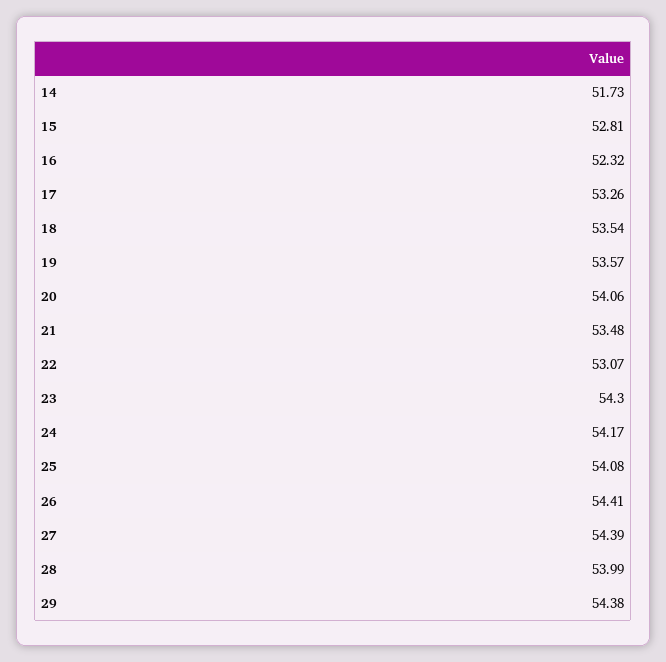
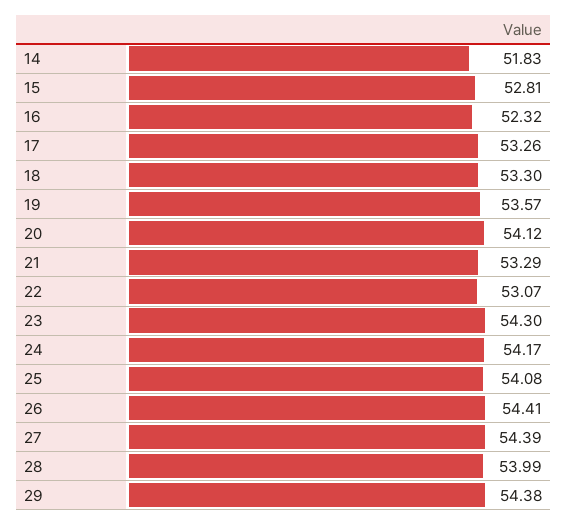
  {
-   "14": 51.73,
+   "14": 51.83,
    "15": 52.81,
    "16": 52.32,
    "17": 53.26,
-   "18": 53.54,
+   "18": 53.3,
    "19": 53.57,
-   "20": 54.06,
+   "20": 54.12,
-   "21": 53.48,
+   "21": 53.29,
    "22": 53.07,
    "23": 54.3,
    "24": 54.17,
    "25": 54.08,
    "26": 54.41,
    "27": 54.39,
    "28": 53.99,
    "29": 54.38
  }

